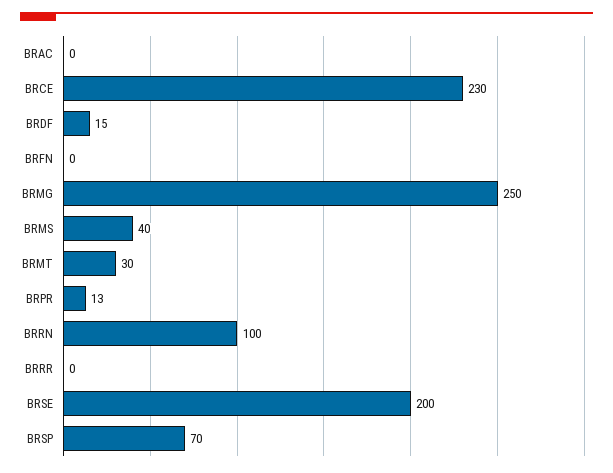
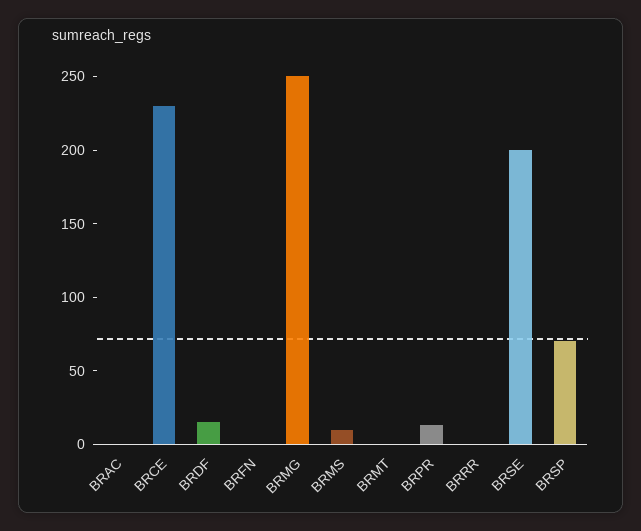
  {
    "BRAC": 0,
    "BRCE": 230,
    "BRDF": 15,
    "BRFN": 0,
    "BRMG": 250,
-   "BRMS": 40,
+   "BRMS": 10,
-   "BRMT": 30,
+   "BRMT": 0,
    "BRPR": 13,
-   "BRRN": 100,
    "BRRR": 0,
    "BRSE": 200,
    "BRSP": 70
  }

